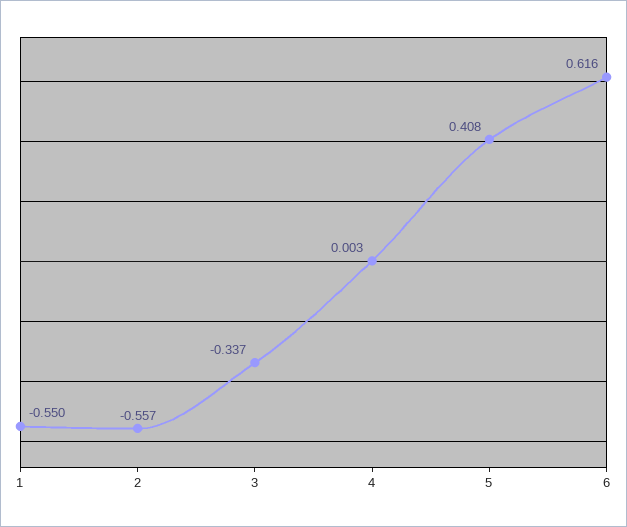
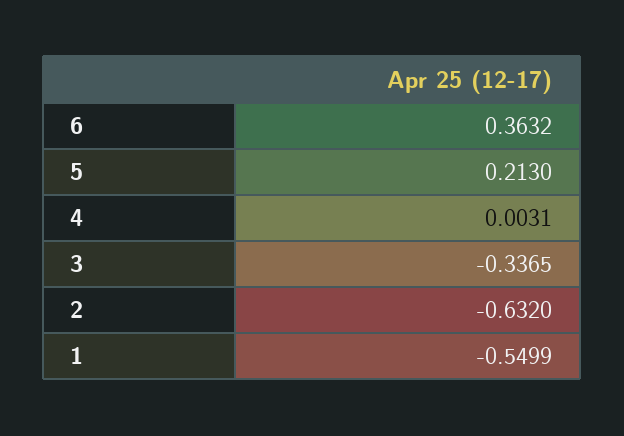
  {
    "1": -0.5499,
-   "2": -0.557,
+   "2": -0.632,
    "3": -0.3365,
    "4": 0.0031,
-   "5": 0.408,
+   "5": 0.213,
-   "6": 0.616
+   "6": 0.3632
  }

